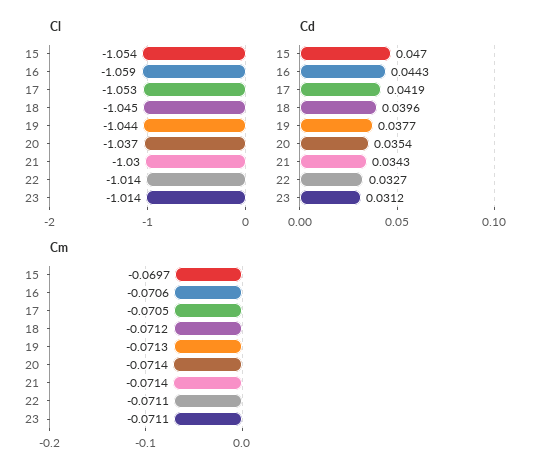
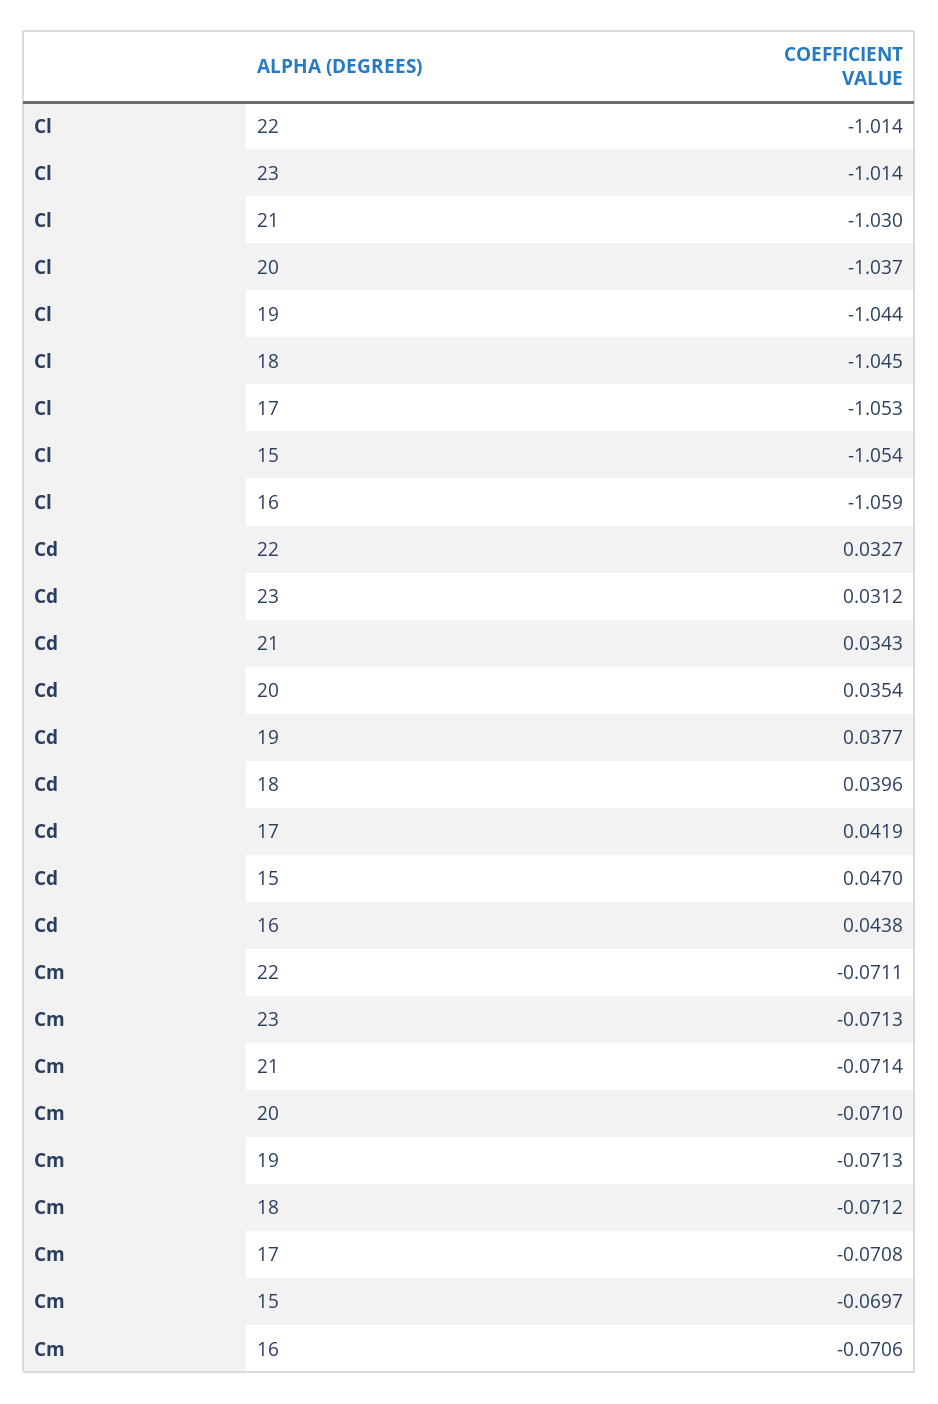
  {
    "Cl": {
      "15": -1.054,
      "16": -1.059,
      "17": -1.053,
      "18": -1.045,
      "19": -1.044,
      "20": -1.037,
      "21": -1.03,
      "22": -1.014,
      "23": -1.014
    },
    "Cd": {
      "15": 0.047,
-     "16": 0.0443,
+     "16": 0.0438,
      "17": 0.0419,
      "18": 0.0396,
      "19": 0.0377,
      "20": 0.0354,
      "21": 0.0343,
      "22": 0.0327,
      "23": 0.0312
    },
    "Cm": {
      "15": -0.0697,
      "16": -0.0706,
-     "17": -0.0705,
+     "17": -0.0708,
      "18": -0.0712,
      "19": -0.0713,
-     "20": -0.0714,
+     "20": -0.071,
      "21": -0.0714,
      "22": -0.0711,
-     "23": -0.0711
+     "23": -0.0713
    }
  }

